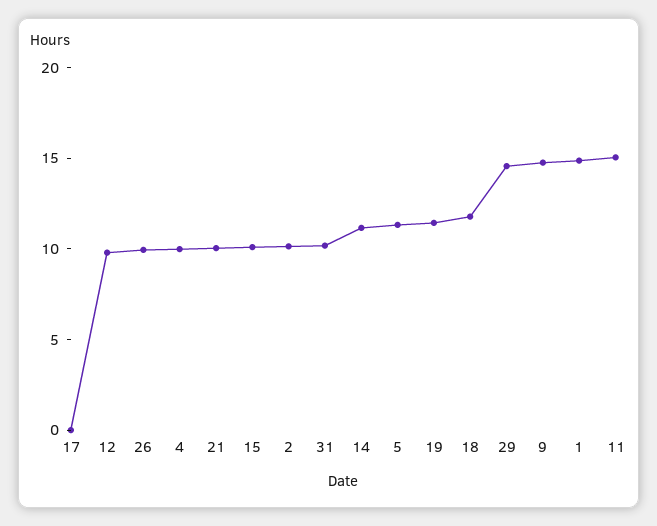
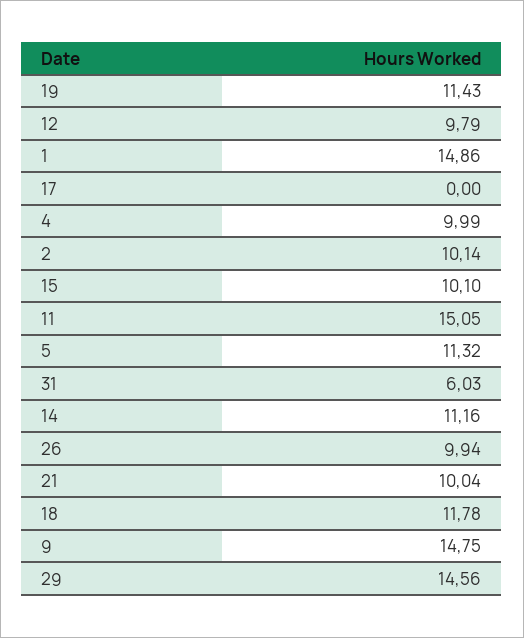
  {
    "17": 0,
    "12": 9.79,
    "26": 9.94,
    "4": 9.99,
    "21": 10.04,
    "15": 10.1,
    "2": 10.14,
-   "31": 10,
+   "31": 6.03,
    "14": 11.16,
    "5": 11.32,
    "19": 11.43,
    "18": 11.78,
    "29": 14.56,
    "9": 14.75,
    "1": 14.86,
    "11": 15.05
  }

